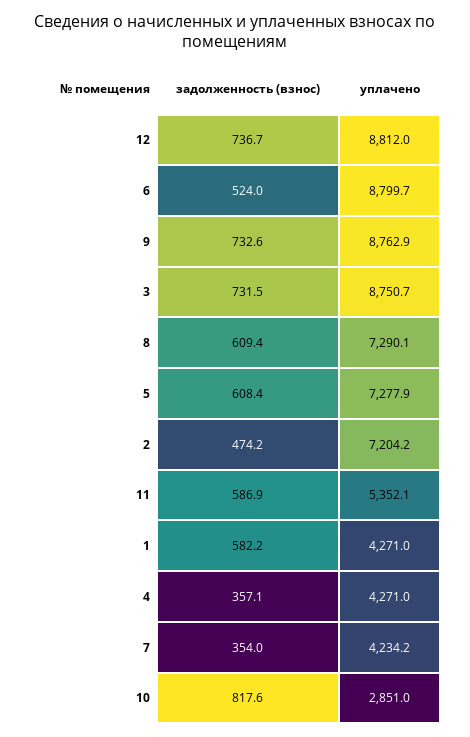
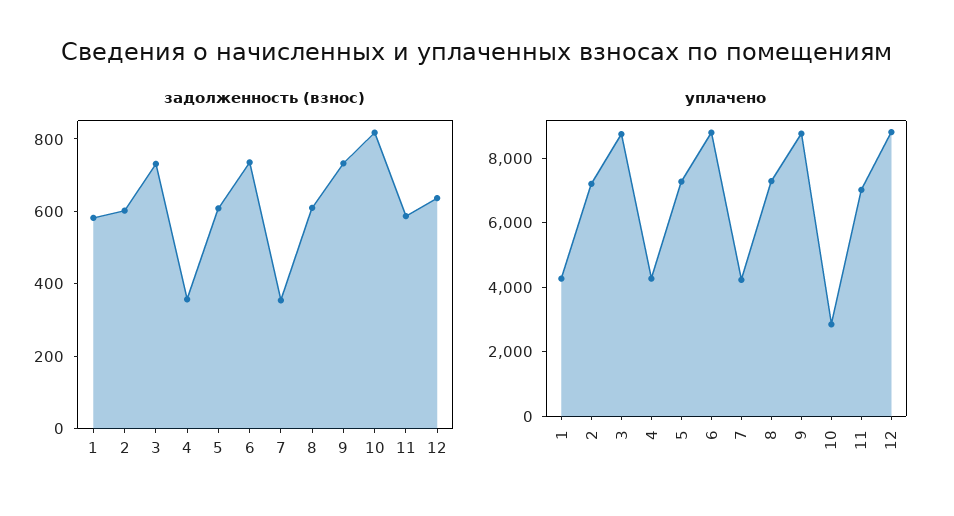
  {
    "задолженность (взнос)": {
-     "12": 736.7,
+     "12": 650,
-     "6": 524,
+     "6": 750,
      "9": 732.6,
      "3": 731.5,
      "8": 609.4,
      "5": 608.4,
-     "2": 474.2,
+     "2": 600,
      "11": 586.9,
      "1": 582.2,
      "4": 357.1,
      "7": 354,
      "10": 817.6
    },
    "уплачено": {
      "12": 8812,
      "6": 8799.7,
      "9": 8762.9,
      "3": 8750.7,
      "8": 7290.1,
      "5": 7277.9,
      "2": 7204.2,
-     "11": 5352.1,
+     "11": 7000,
      "1": 4271,
      "4": 4271,
      "7": 4234.2,
      "10": 2851
    }
  }

